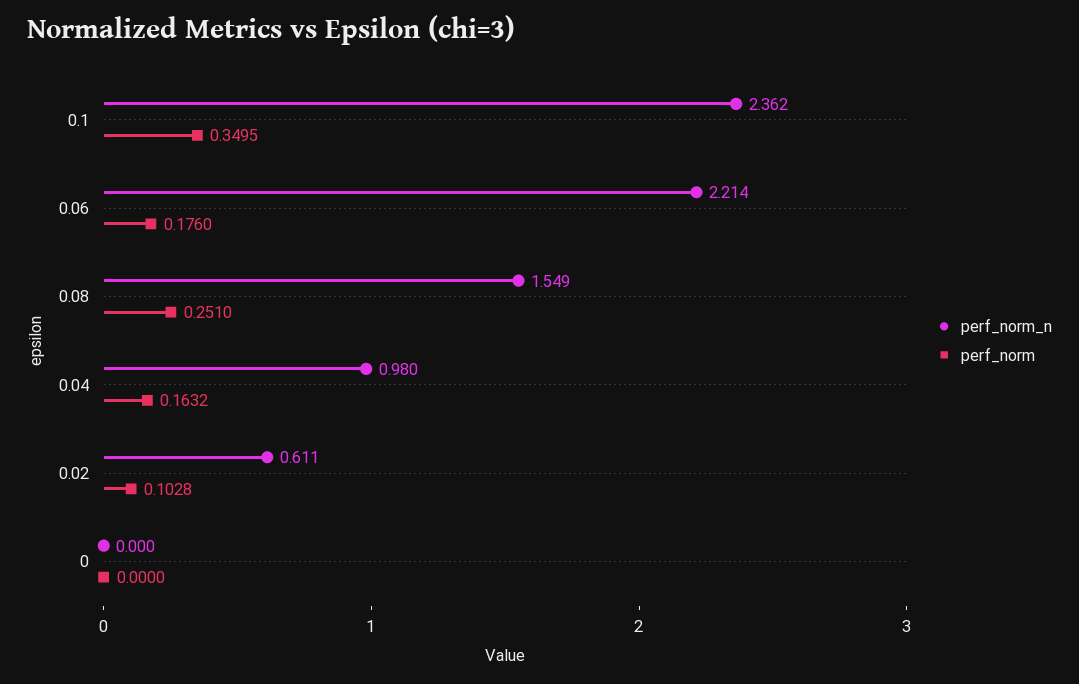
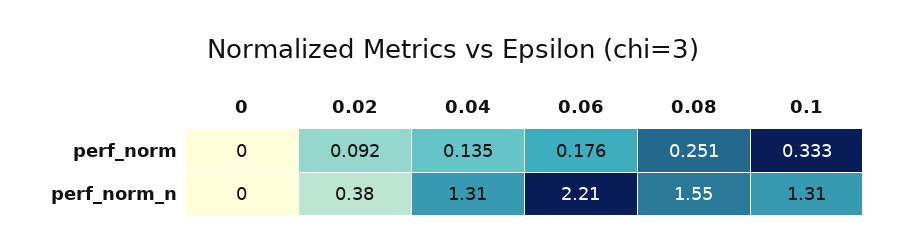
  {
    "perf_norm_n": {
-     "0.1": 2.362,
+     "0.1": 1.31,
      "0.06": 2.214,
      "0.08": 1.549,
-     "0.04": 0.98,
+     "0.04": 1.31,
-     "0.02": 0.611,
+     "0.02": 0.38,
      "0": 0
    },
    "perf_norm": {
-     "0.1": 0.3495,
+     "0.1": 0.333,
      "0.06": 0.176,
      "0.08": 0.251,
-     "0.04": 0.1632,
+     "0.04": 0.135,
-     "0.02": 0.1028,
+     "0.02": 0.092,
      "0": 0
    }
  }

